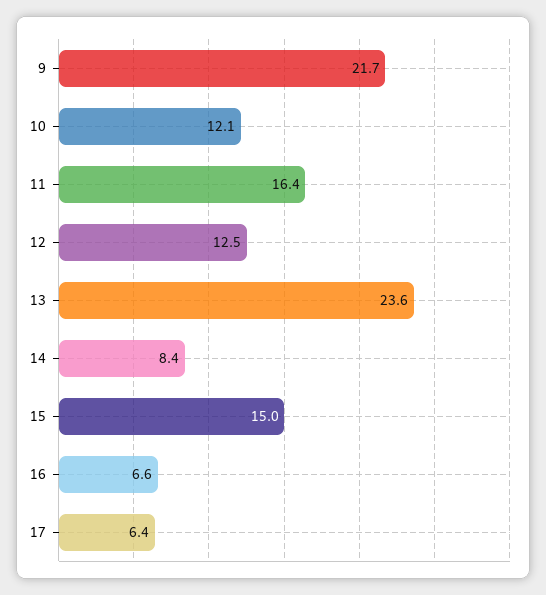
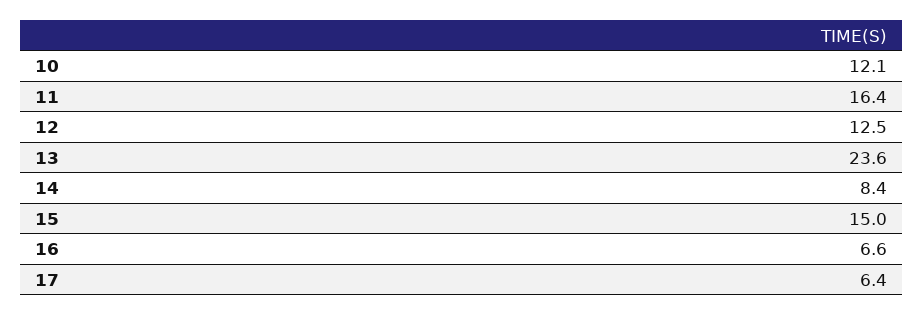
  {
-   "9": 21.7,
    "10": 12.1,
    "11": 16.4,
    "12": 12.5,
    "13": 23.6,
    "14": 8.4,
    "15": 15,
    "16": 6.6,
    "17": 6.4
  }

